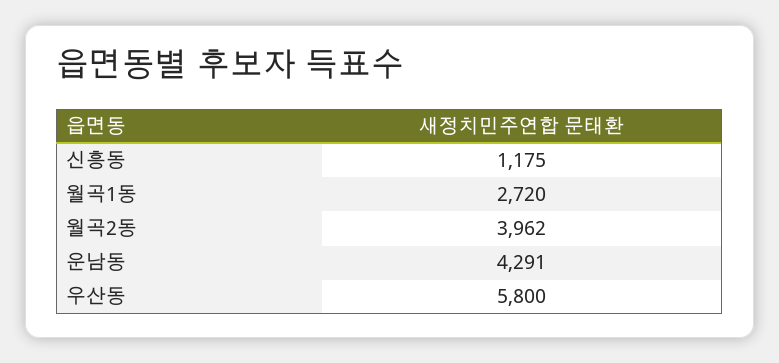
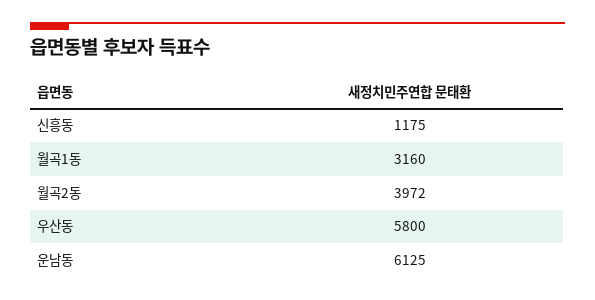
  {
    "신흥동": 1175,
-   "월곡1동": 2720,
+   "월곡1동": 3160,
-   "월곡2동": 3962,
+   "월곡2동": 3972,
-   "운남동": 4291,
+   "운남동": 6125,
    "우산동": 5800
  }

